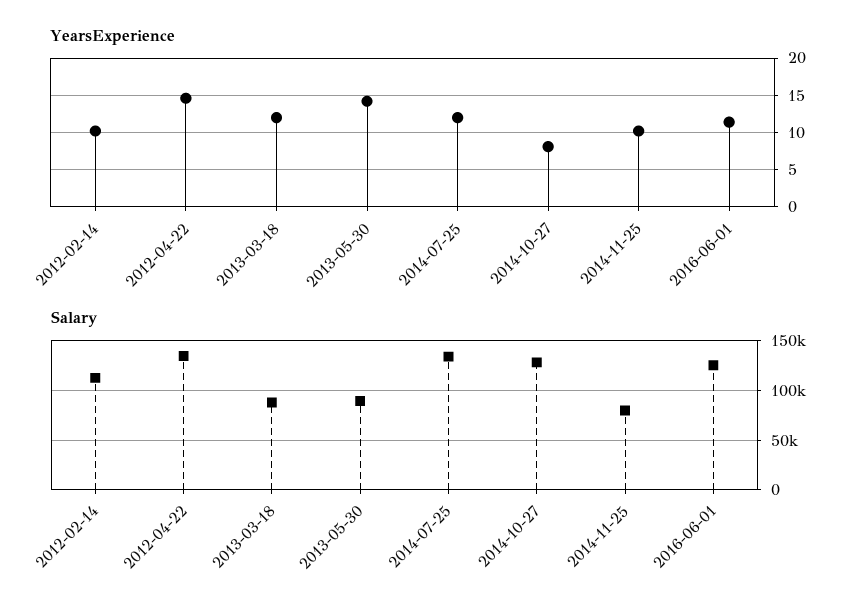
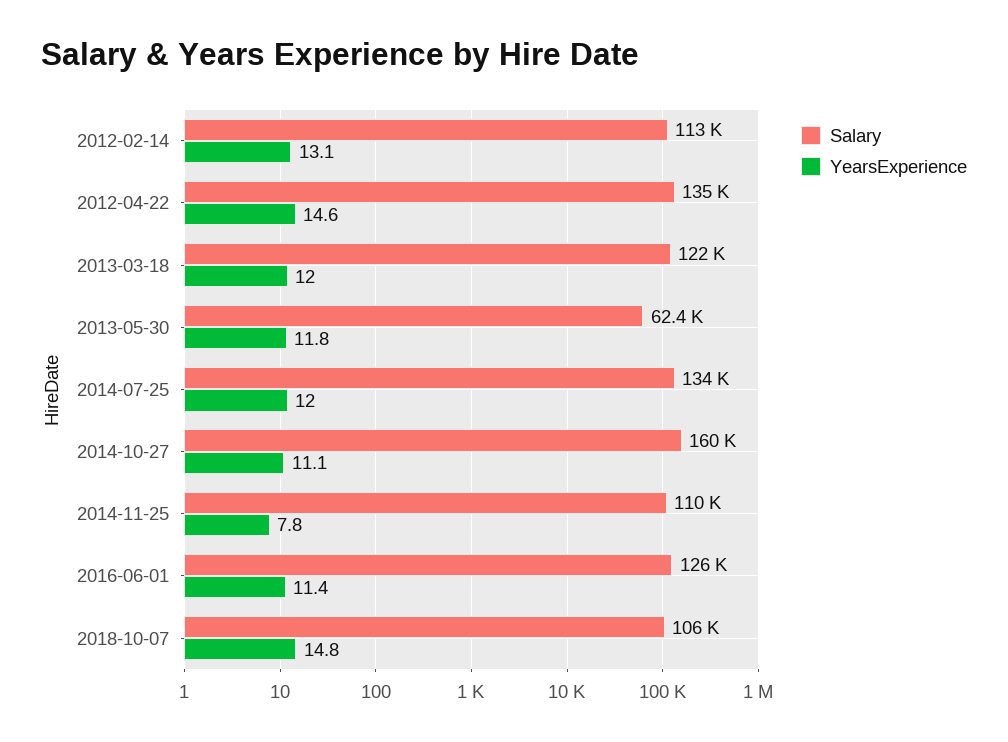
  {
    "YearsExperience": {
-     "2012-02-14": 10,
+     "2012-02-14": 13.1,
      "2012-04-22": 14.6,
      "2013-03-18": 12,
-     "2013-05-30": 14,
+     "2013-05-30": 11.8,
      "2014-07-25": 12,
-     "2014-10-27": 8,
+     "2014-10-27": 11.1,
-     "2014-11-25": 10,
+     "2014-11-25": 7.8,
-     "2016-06-01": 11.4
+     "2016-06-01": 11.4,
+     "2018-10-07": 14.8
    },
    "Salary": {
      "2012-02-14": 113000,
      "2012-04-22": 135000,
-     "2013-03-18": 90000,
+     "2013-03-18": 122000,
-     "2013-05-30": 90000,
+     "2013-05-30": 62400,
      "2014-07-25": 134000,
-     "2014-10-27": 130000,
+     "2014-10-27": 160000,
-     "2014-11-25": 80000,
+     "2014-11-25": 110000,
-     "2016-06-01": 126000
+     "2016-06-01": 126000,
+     "2018-10-07": 106000
    }
  }

